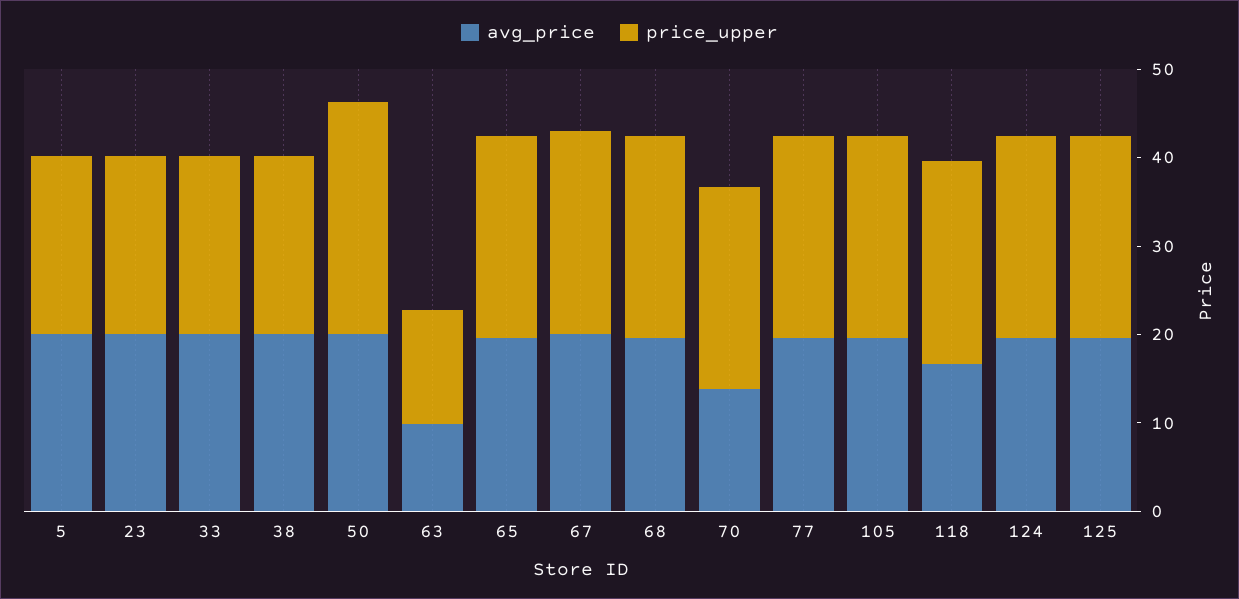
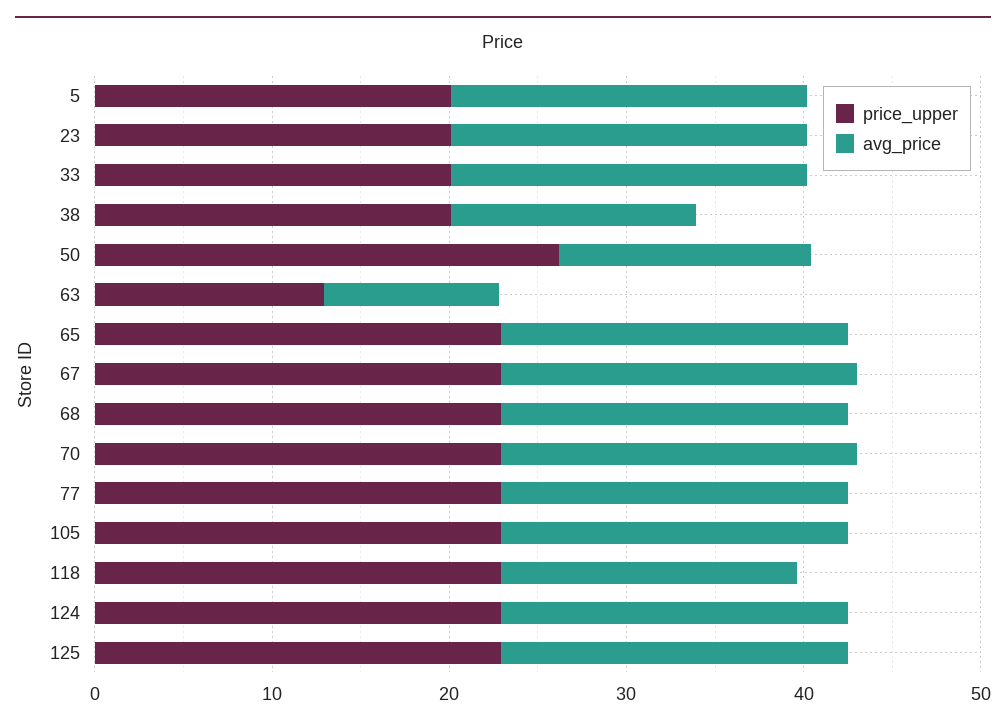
  {
    "avg_price": {
      "5": 20,
      "23": 20,
      "33": 20,
-     "38": 20,
+     "38": 14,
-     "50": 20,
+     "50": 14,
      "63": 10,
      "65": 20,
      "67": 20,
      "68": 20,
-     "70": 14,
+     "70": 20,
      "77": 20,
      "105": 20,
      "118": 16,
      "124": 20,
      "125": 20
    },
    "price_upper": {
      "5": 20,
      "23": 20,
      "33": 20,
      "38": 20,
      "50": 26,
      "63": 12,
      "65": 22,
      "67": 22,
      "68": 22,
      "70": 22,
      "77": 22,
      "105": 22,
      "118": 22,
      "124": 22,
      "125": 22
    }
  }

